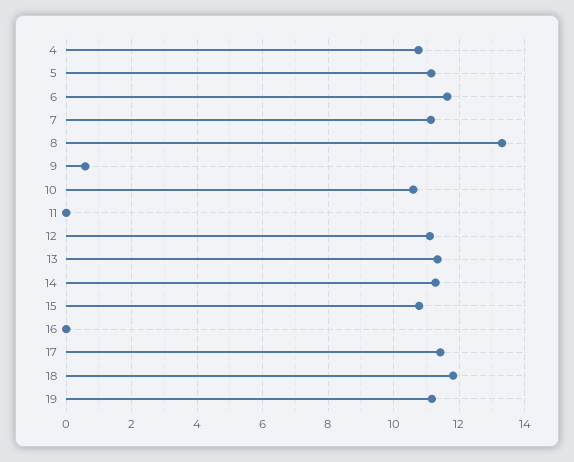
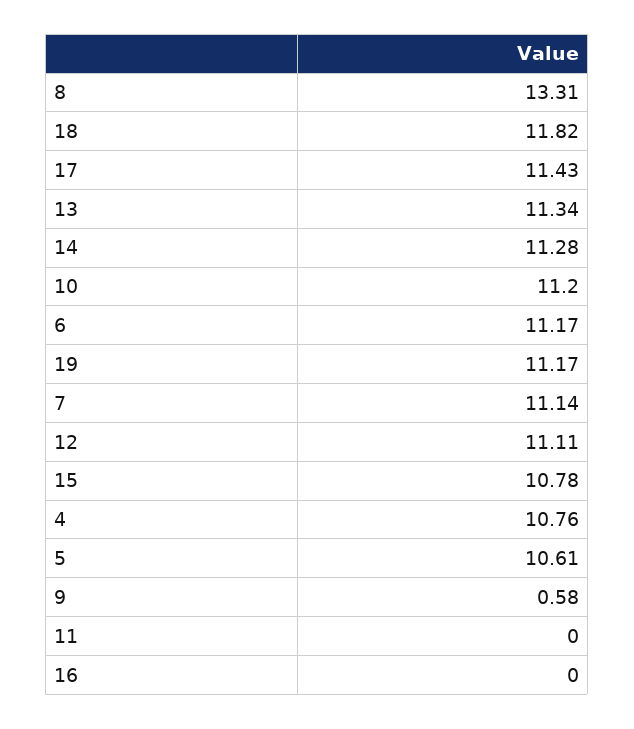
  {
    "4": 10.76,
-   "5": 11.2,
+   "5": 10.61,
-   "6": 11.6,
+   "6": 11.17,
    "7": 11.14,
    "8": 13.31,
    "9": 0.58,
-   "10": 10.6,
+   "10": 11.2,
    "11": 0,
    "12": 11.11,
    "13": 11.34,
    "14": 11.28,
    "15": 10.78,
    "16": 0,
    "17": 11.43,
    "18": 11.82,
    "19": 11.17
  }

